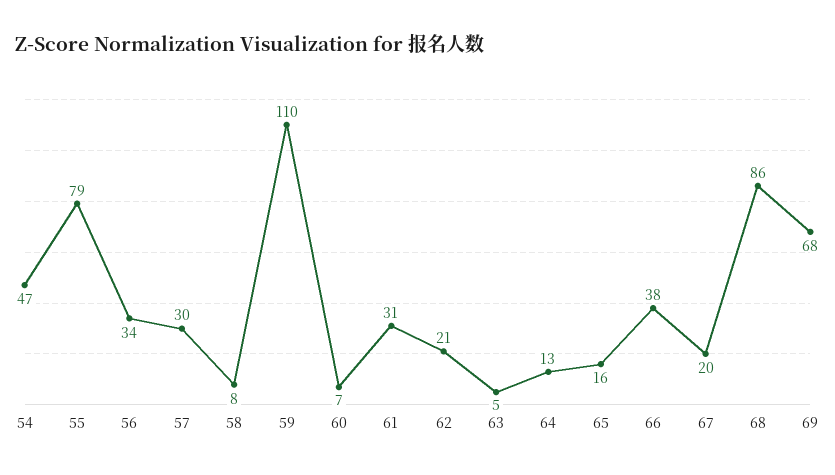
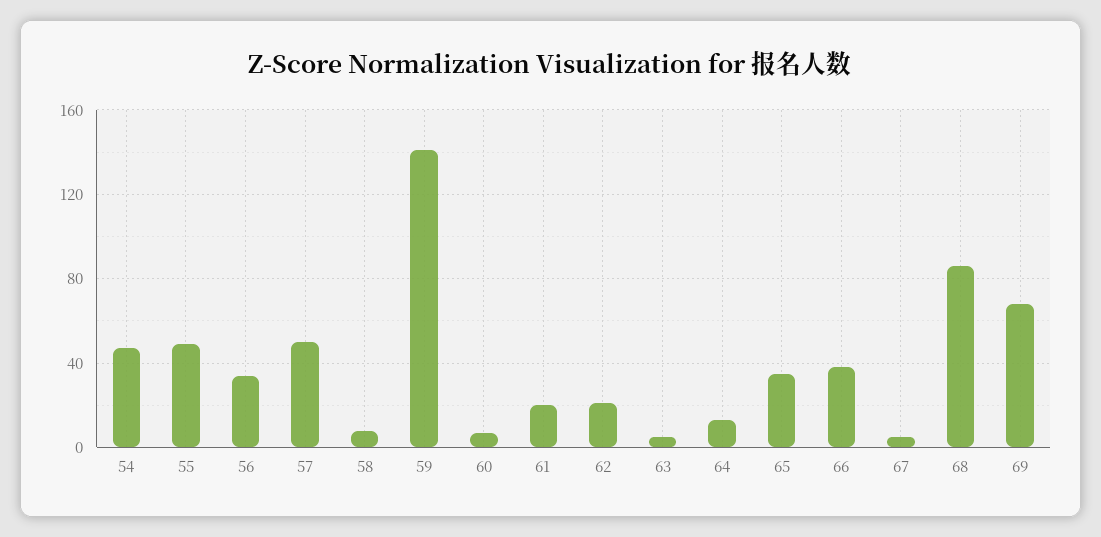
  {
    "54": 47,
-   "55": 79,
+   "55": 50,
    "56": 34,
-   "57": 30,
+   "57": 50,
    "58": 8,
-   "59": 110,
+   "59": 140,
    "60": 7,
-   "61": 31,
+   "61": 20,
    "62": 21,
    "63": 5,
    "64": 13,
-   "65": 16,
+   "65": 35,
    "66": 38,
-   "67": 20,
+   "67": 5,
    "68": 86,
    "69": 68
  }

